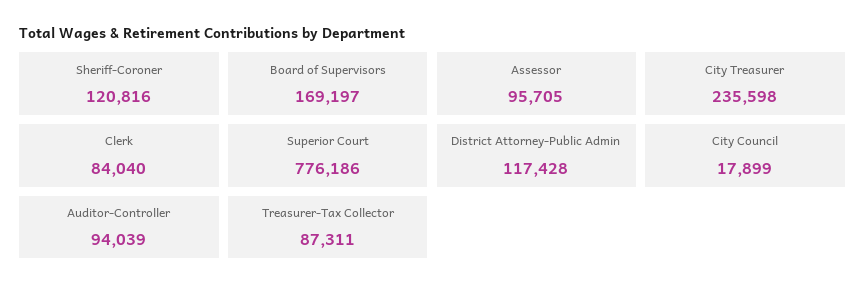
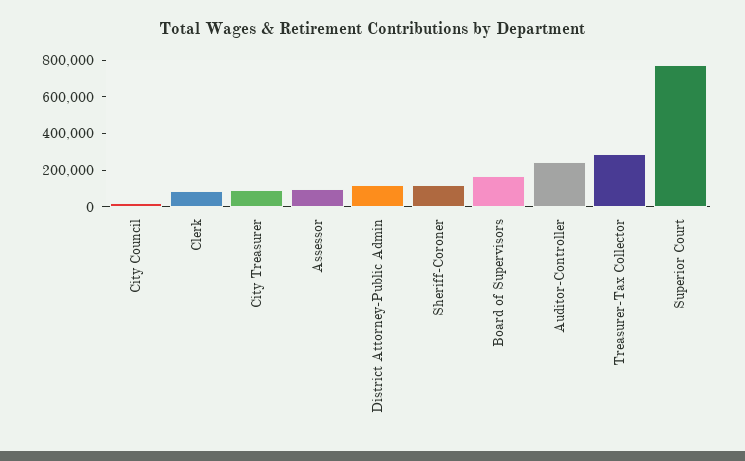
  {
    "Sheriff-Coroner": 120816,
    "Board of Supervisors": 169197,
    "Assessor": 95705,
-   "City Treasurer": 235598,
+   "City Treasurer": 100000,
    "Clerk": 84040,
    "Superior Court": 776186,
    "District Attorney-Public Admin": 117428,
    "City Council": 17899,
-   "Auditor-Controller": 94039,
+   "Auditor-Controller": 250000,
-   "Treasurer-Tax Collector": 87311
+   "Treasurer-Tax Collector": 300000
  }

